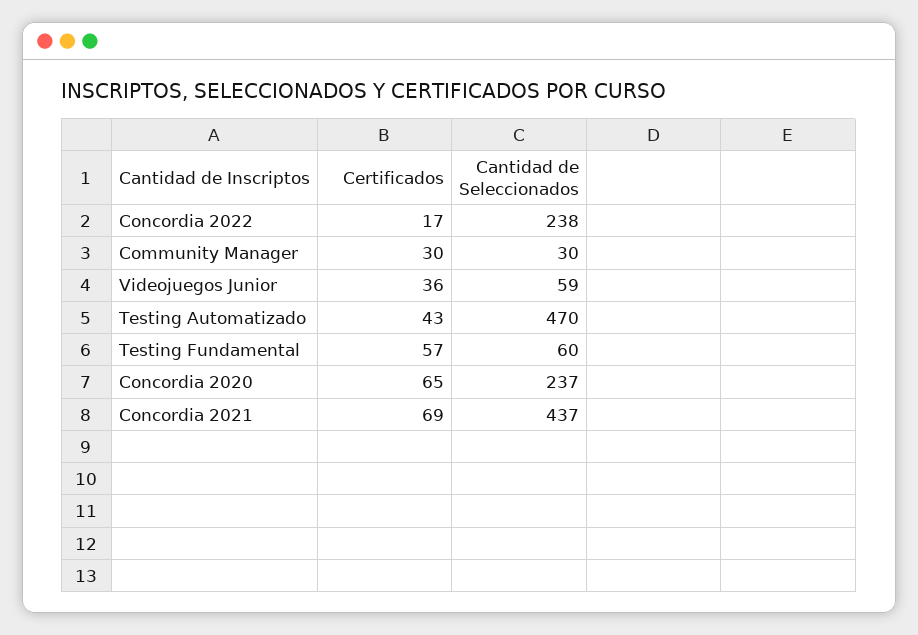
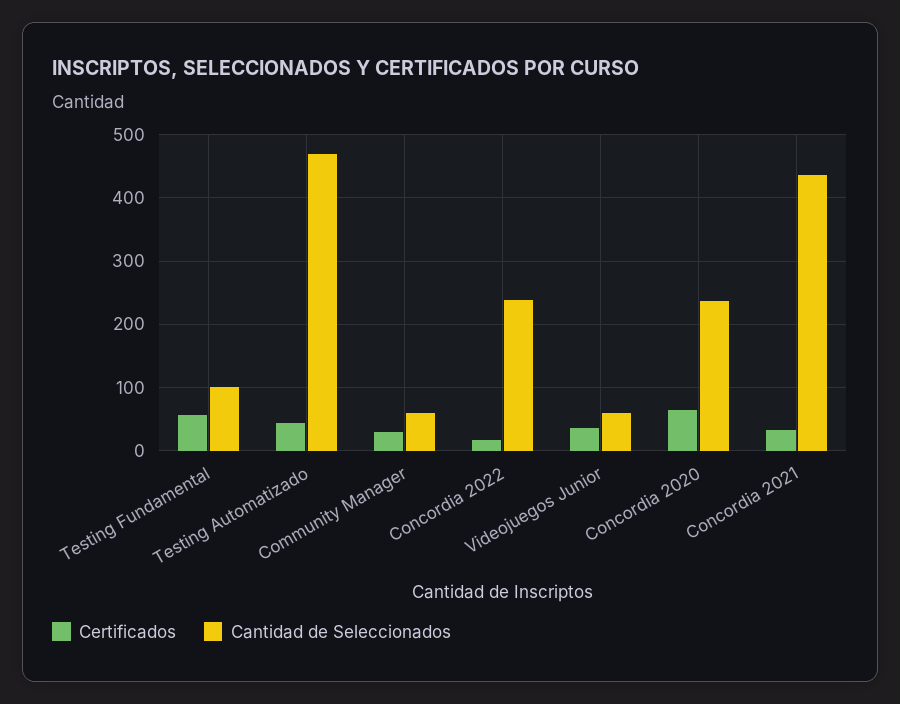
  {
    "Certificados": {
      "Concordia 2022": 17,
      "Community Manager": 30,
      "Videojuegos Junior": 36,
      "Testing Automatizado": 43,
      "Testing Fundamental": 57,
      "Concordia 2020": 65,
-     "Concordia 2021": 69
+     "Concordia 2021": 30
    },
    "Cantidad de Seleccionados": {
      "Concordia 2022": 238,
-     "Community Manager": 30,
+     "Community Manager": 60,
      "Videojuegos Junior": 59,
      "Testing Automatizado": 470,
-     "Testing Fundamental": 60,
+     "Testing Fundamental": 100,
      "Concordia 2020": 237,
      "Concordia 2021": 437
    }
  }

